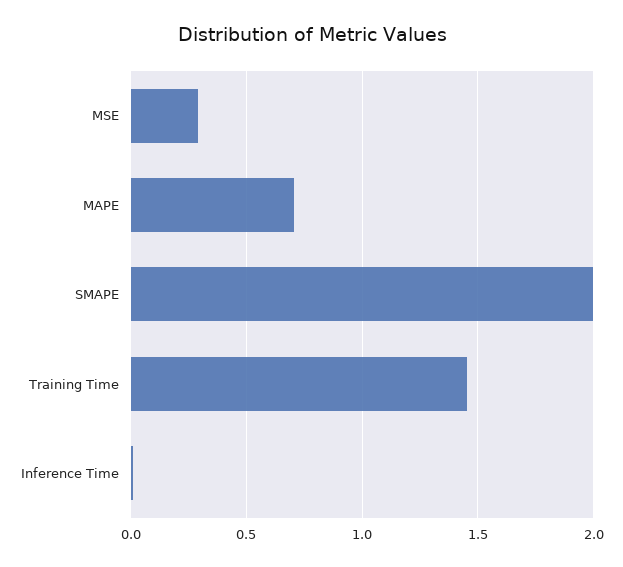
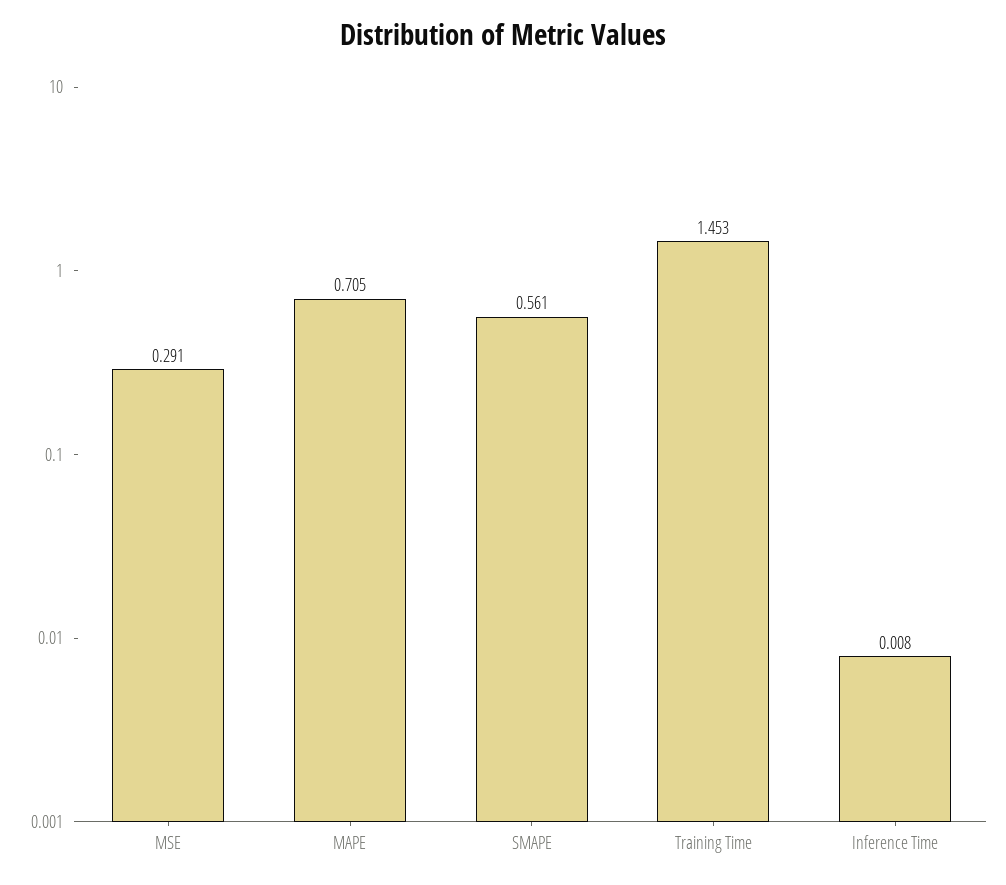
  {
    "MSE": 0.291,
    "MAPE": 0.705,
-   "SMAPE": 2,
+   "SMAPE": 0.561,
    "Training Time": 1.453,
    "Inference Time": 0.008
  }

